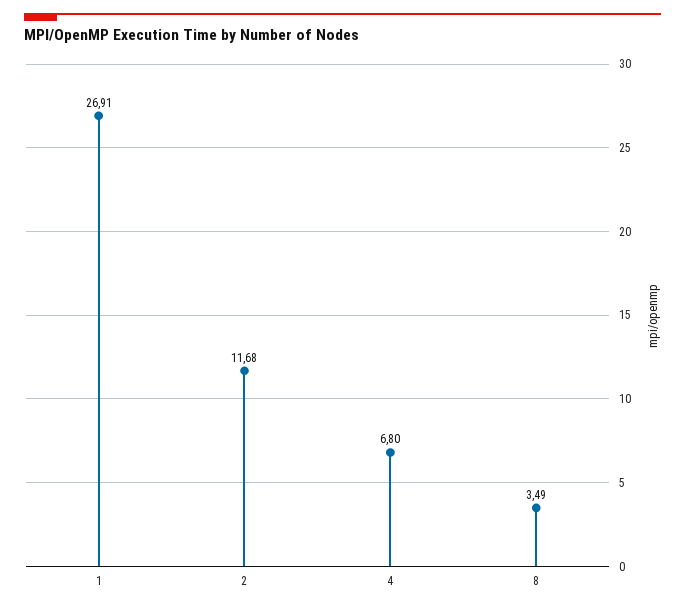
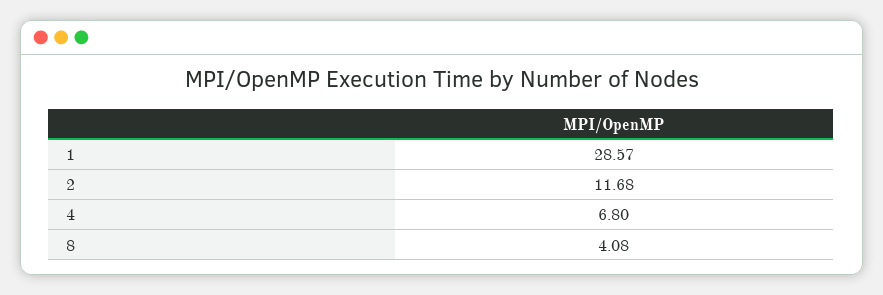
  {
-   "1": 26.91,
+   "1": 28.57,
    "2": 11.68,
    "4": 6.8,
-   "8": 3.49
+   "8": 4.08
  }

